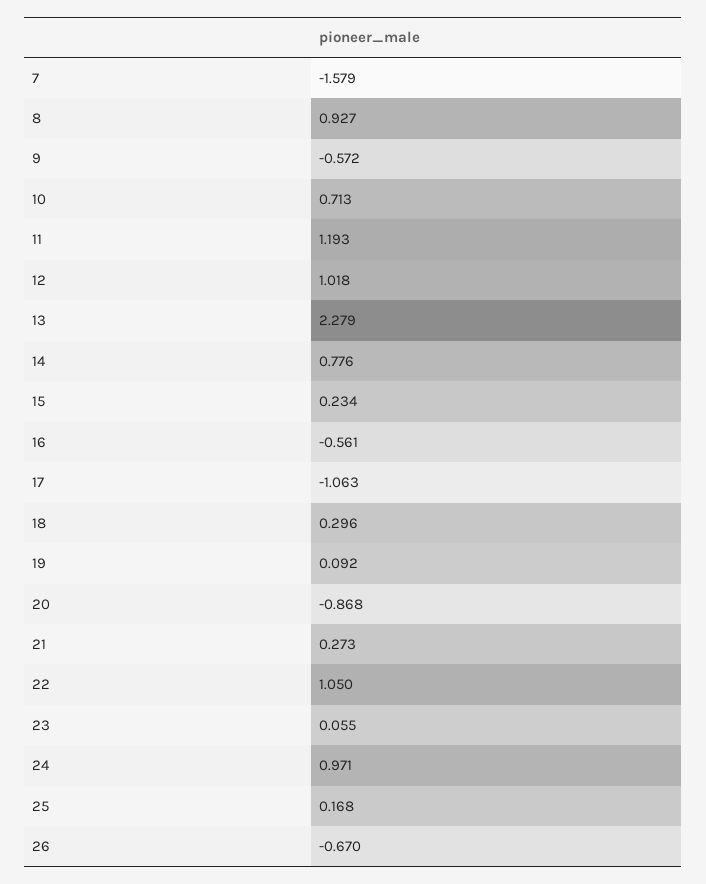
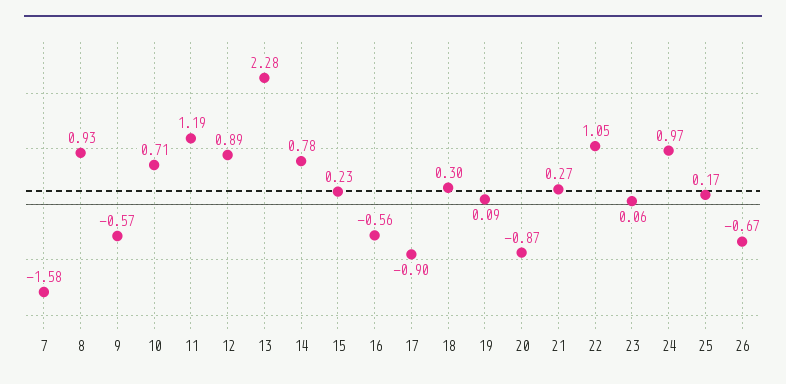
  {
    "7": -1.579,
    "8": 0.927,
    "9": -0.572,
    "10": 0.713,
    "11": 1.193,
-   "12": 1.018,
+   "12": 0.89,
    "13": 2.279,
    "14": 0.776,
    "15": 0.234,
    "16": -0.561,
-   "17": -1.063,
+   "17": -0.9,
    "18": 0.296,
    "19": 0.092,
    "20": -0.868,
    "21": 0.273,
    "22": 1.05,
    "23": 0.055,
    "24": 0.971,
    "25": 0.168,
    "26": -0.67
  }

